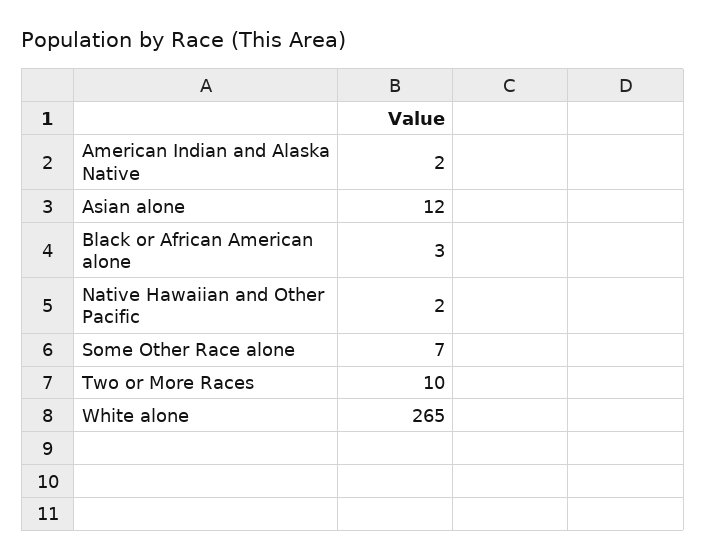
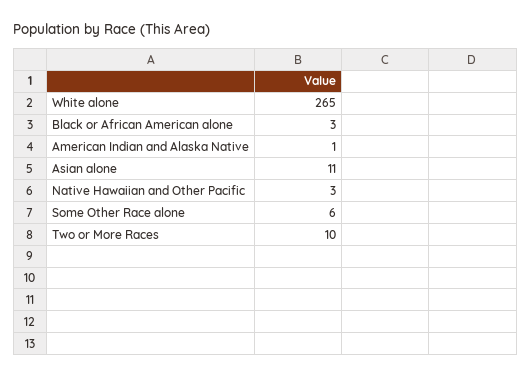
  {
-   "American Indian and Alaska Native": 2,
+   "American Indian and Alaska Native": 1,
-   "Asian alone": 12,
+   "Asian alone": 11,
    "Black or African American alone": 3,
-   "Native Hawaiian and Other Pacific": 2,
+   "Native Hawaiian and Other Pacific": 3,
-   "Some Other Race alone": 7,
+   "Some Other Race alone": 6,
    "Two or More Races": 10,
    "White alone": 265
  }

